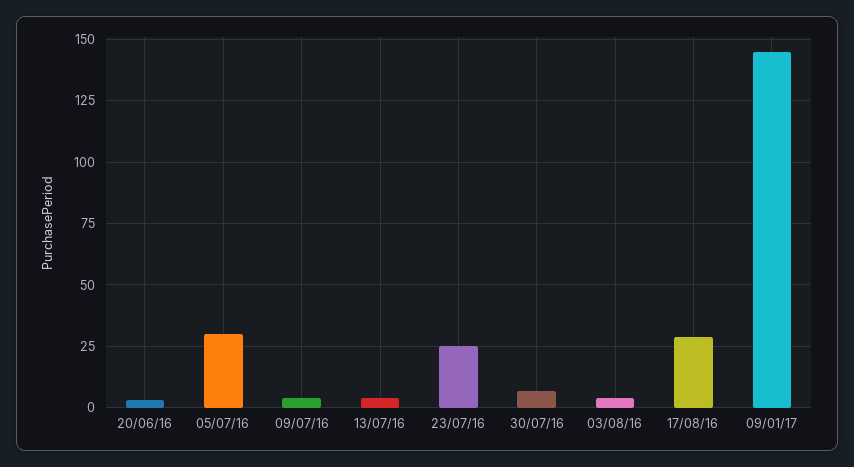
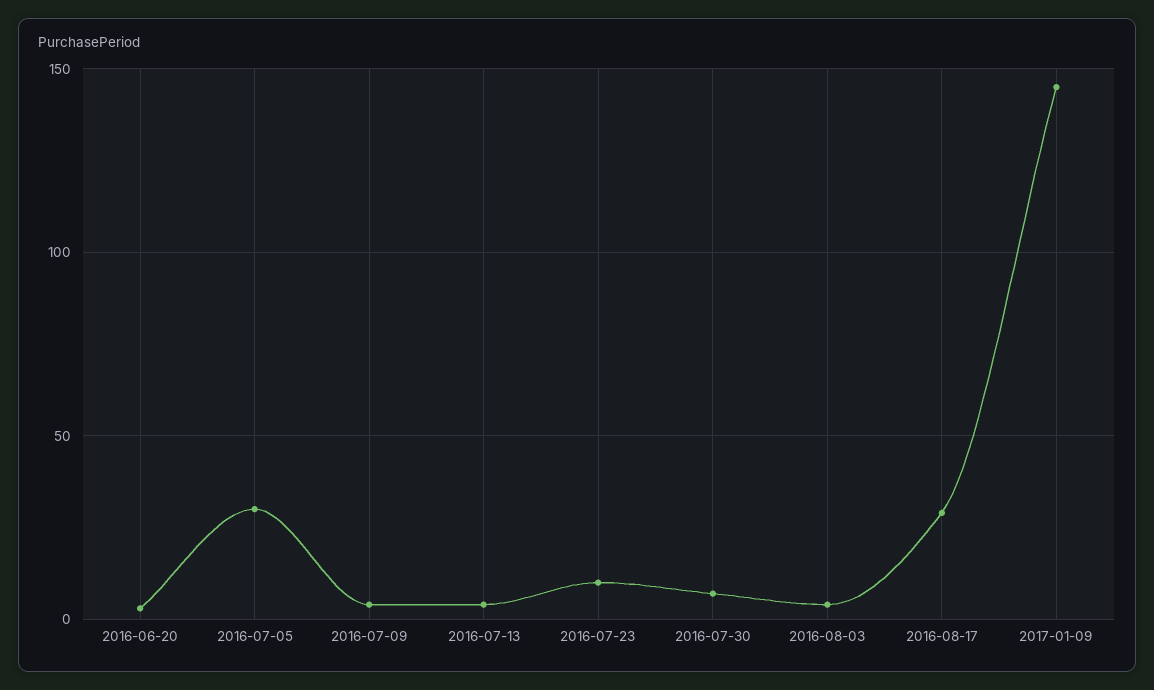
  {
    "20/06/16": 5,
    "05/07/16": 30,
    "09/07/16": 5,
    "13/07/16": 5,
-   "23/07/16": 25,
+   "23/07/16": 10,
    "30/07/16": 5,
    "03/08/16": 5,
    "17/08/16": 30,
    "09/01/17": 145
  }

